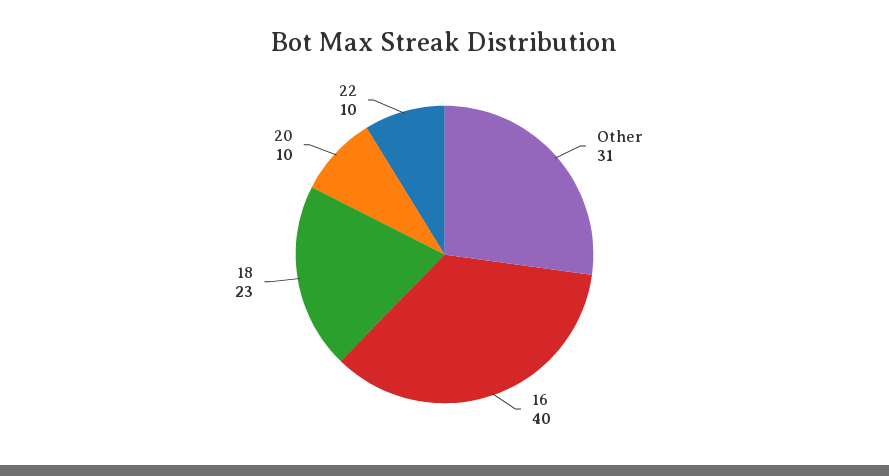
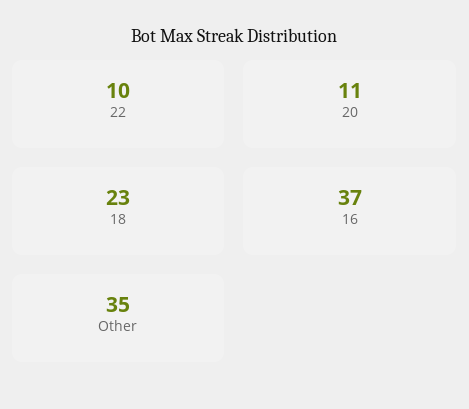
  {
-   "Other": 31,
+   "Other": 35,
-   "16": 40,
+   "16": 37,
    "18": 23,
-   "20": 10,
+   "20": 11,
    "22": 10
  }

